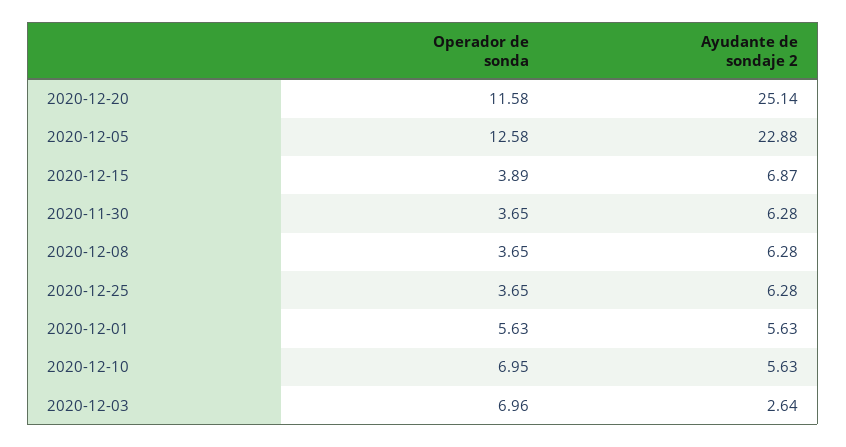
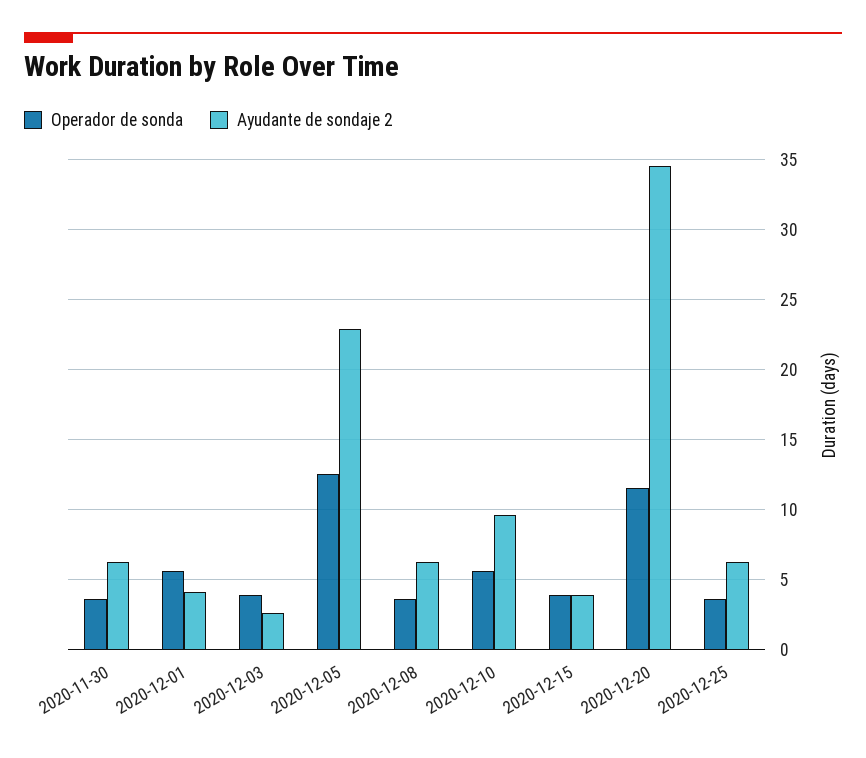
  {
    "Operador de sonda": {
      "2020-12-20": 11.58,
      "2020-12-05": 12.58,
      "2020-12-15": 3.89,
      "2020-11-30": 3.65,
      "2020-12-08": 3.65,
      "2020-12-25": 3.65,
      "2020-12-01": 5.63,
-     "2020-12-10": 6.95,
+     "2020-12-10": 5.5,
-     "2020-12-03": 6.96
+     "2020-12-03": 4
    },
    "Ayudante de sondaje 2": {
-     "2020-12-20": 25.14,
+     "2020-12-20": 34.5,
      "2020-12-05": 22.88,
-     "2020-12-15": 6.87,
+     "2020-12-15": 4,
      "2020-11-30": 6.28,
      "2020-12-08": 6.28,
      "2020-12-25": 6.28,
-     "2020-12-01": 5.63,
+     "2020-12-01": 4,
-     "2020-12-10": 5.63,
+     "2020-12-10": 9.5,
      "2020-12-03": 2.64
    }
  }

